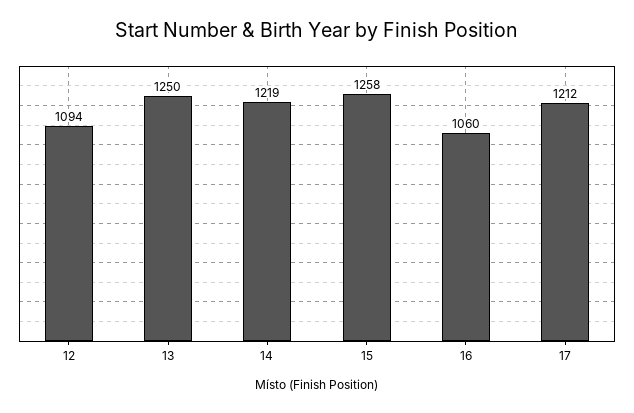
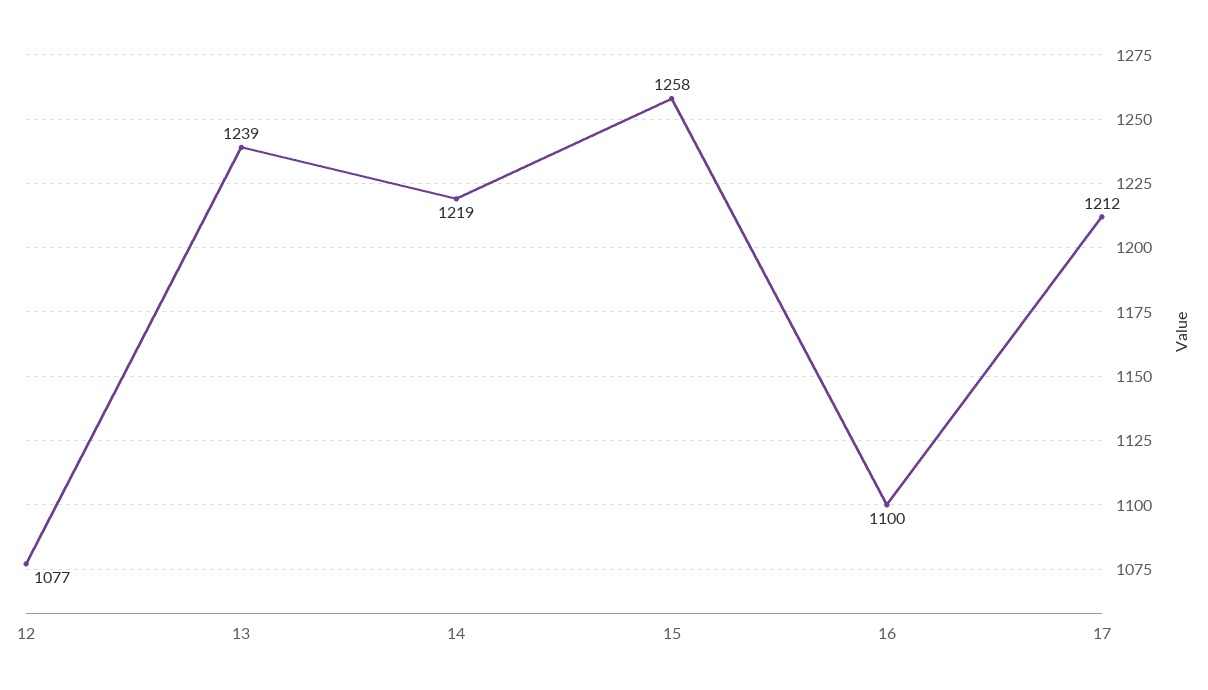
  {
-   "12": 1094,
+   "12": 1077,
-   "13": 1250,
+   "13": 1239,
    "14": 1219,
    "15": 1258,
-   "16": 1060,
+   "16": 1100,
    "17": 1212
  }

